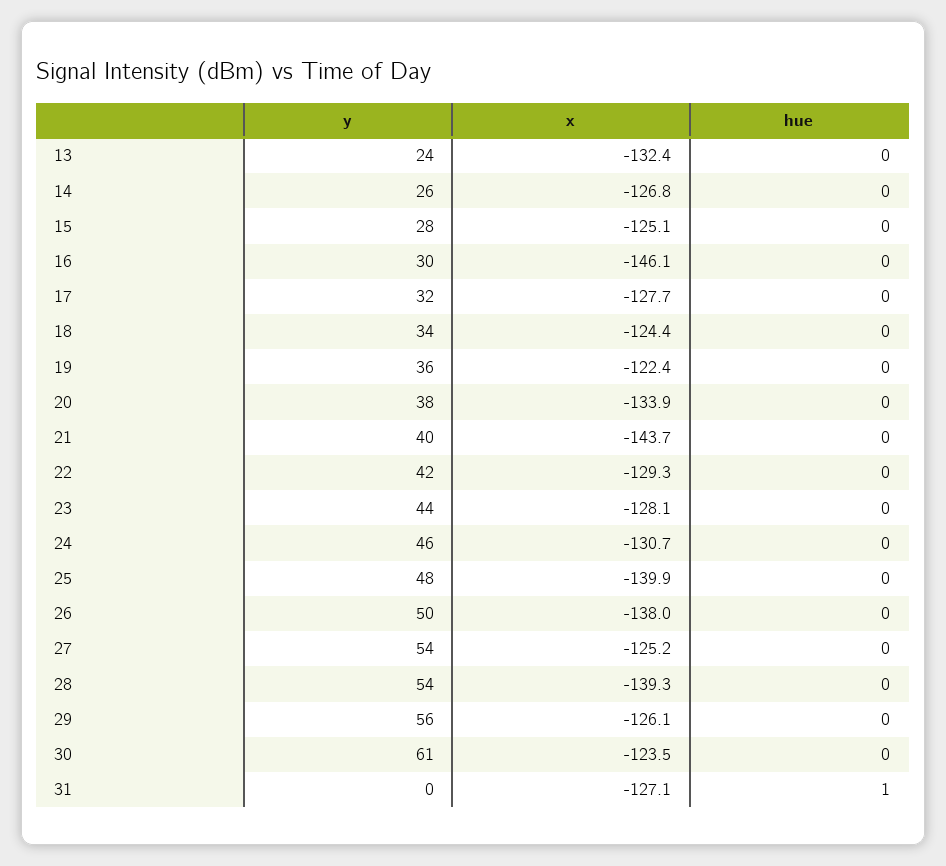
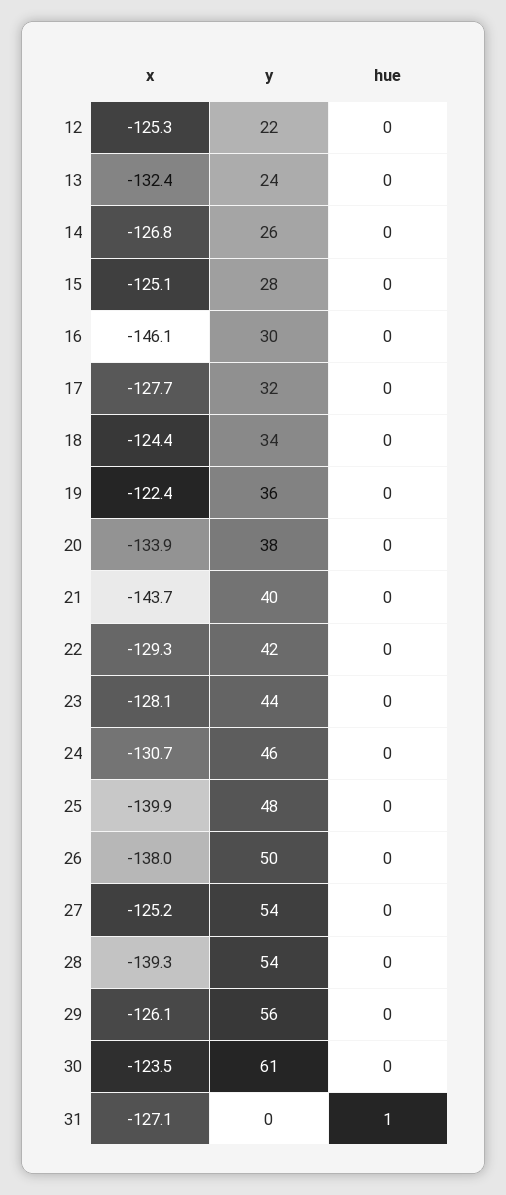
  {
    "y": {
      "13": 24,
      "14": 26,
      "15": 28,
      "16": 30,
      "17": 32,
      "18": 34,
      "19": 36,
      "20": 38,
      "21": 40,
      "22": 42,
      "23": 44,
      "24": 46,
      "25": 48,
      "26": 50,
      "27": 54,
      "28": 54,
      "29": 56,
      "30": 61,
-     "31": 0
+     "31": 0,
+     "12": 22
    },
    "x": {
      "13": -132.4,
      "14": -126.8,
      "15": -125.1,
      "16": -146.1,
      "17": -127.7,
      "18": -124.4,
      "19": -122.4,
      "20": -133.9,
      "21": -143.7,
      "22": -129.3,
      "23": -128.1,
      "24": -130.7,
      "25": -139.9,
      "26": -138,
      "27": -125.2,
      "28": -139.3,
      "29": -126.1,
      "30": -123.5,
-     "31": -127.1
+     "31": -127.1,
+     "12": -125.3
    },
    "hue": {
      "13": 0,
      "14": 0,
      "15": 0,
      "16": 0,
      "17": 0,
      "18": 0,
      "19": 0,
      "20": 0,
      "21": 0,
      "22": 0,
      "23": 0,
      "24": 0,
      "25": 0,
      "26": 0,
      "27": 0,
      "28": 0,
      "29": 0,
      "30": 0,
-     "31": 1
+     "31": 1,
+     "12": 0
    }
  }

